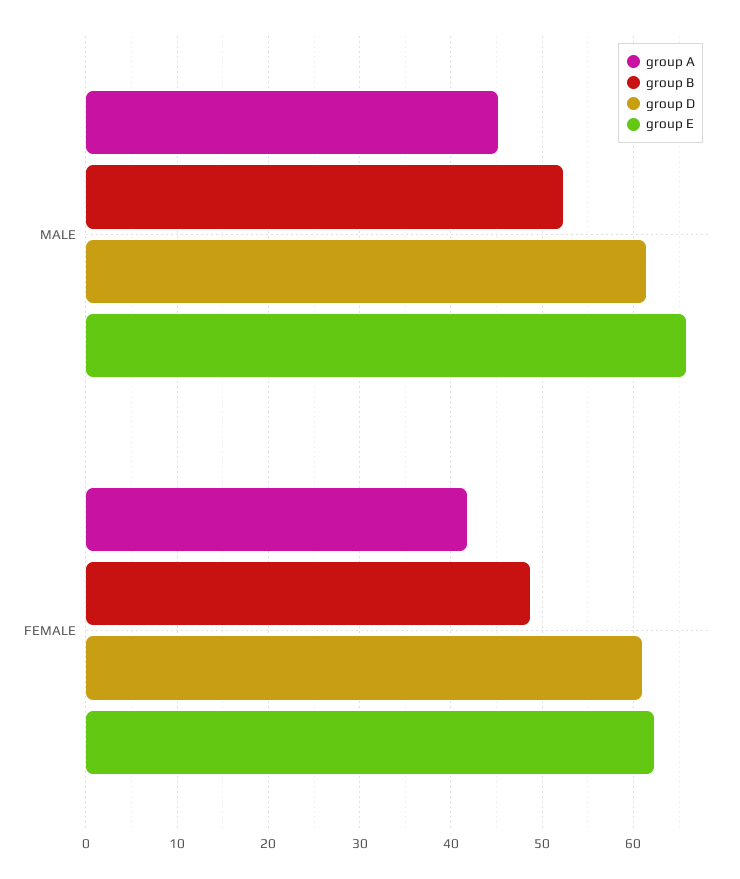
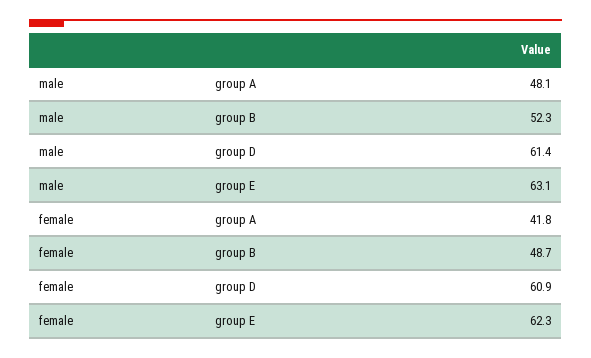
  {
    "group A": {
-     "MALE": 45,
+     "MALE": 48.1,
      "FEMALE": 41.8
    },
    "group B": {
      "MALE": 52.3,
      "FEMALE": 48.7
    },
    "group D": {
      "MALE": 61.4,
      "FEMALE": 60.9
    },
    "group E": {
-     "MALE": 66,
+     "MALE": 63.1,
      "FEMALE": 62.3
    }
  }

